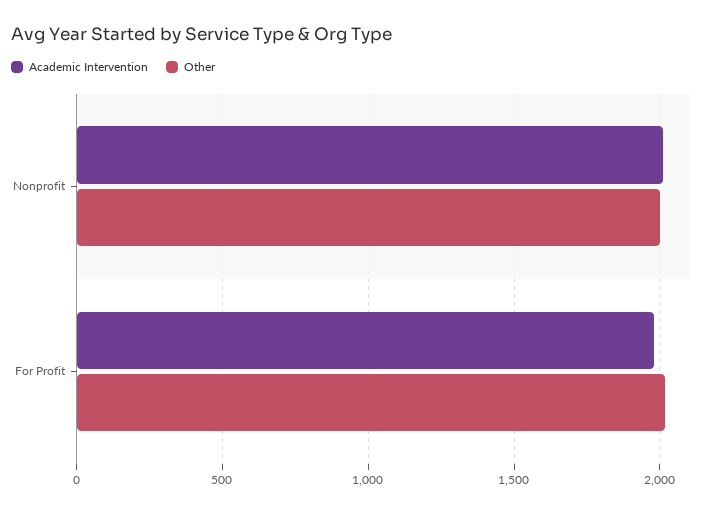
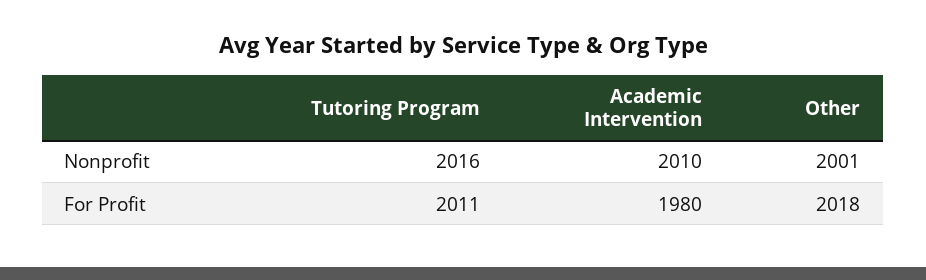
  {
    "Academic Intervention": {
      "Nonprofit": 2010,
      "For Profit": 1980
    },
    "Other": {
      "Nonprofit": 2001,
      "For Profit": 2018
-   }
+   },
+   "Tutoring Program": {
+     "Nonprofit": 2016,
+     "For Profit": 2011
+   }
  }

